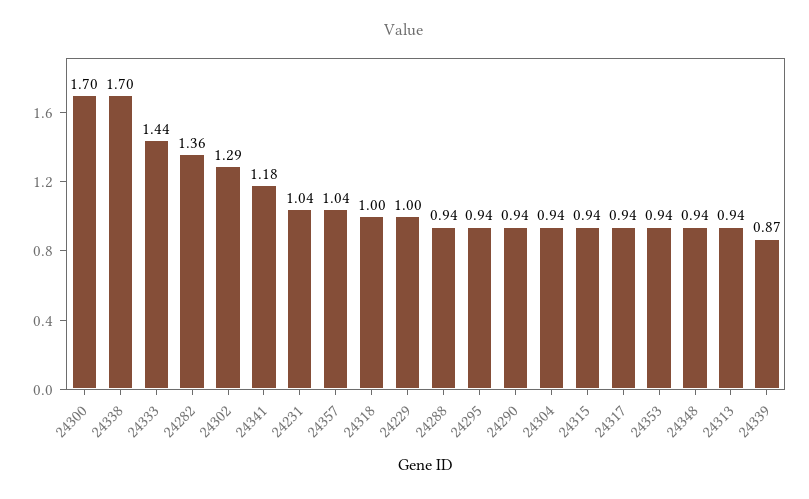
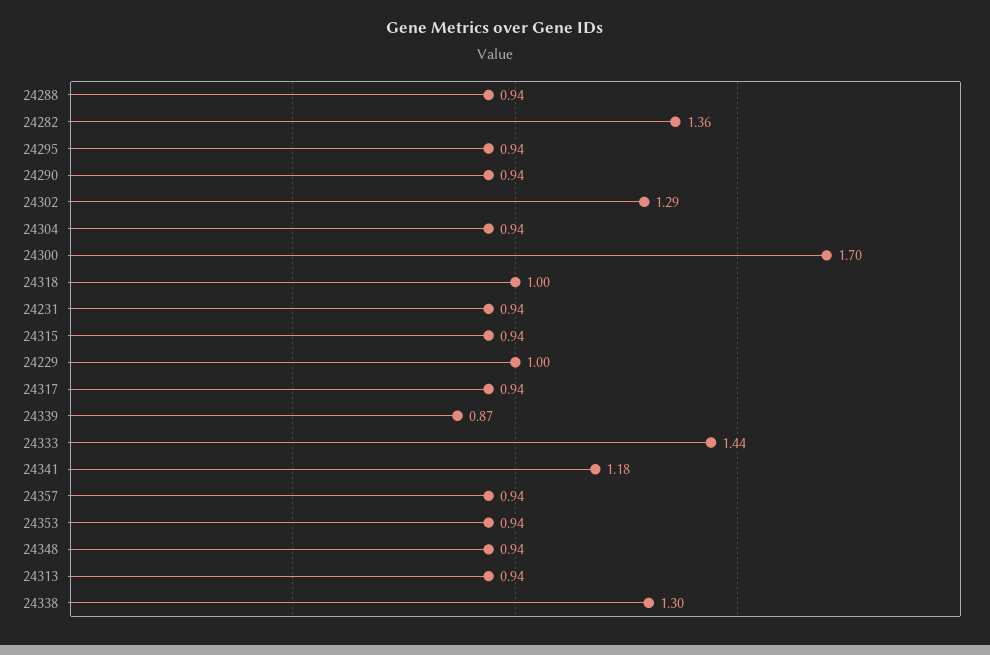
  {
    "24300": 1.7,
-   "24338": 1.7,
+   "24338": 1.3,
    "24333": 1.44,
    "24282": 1.36,
    "24302": 1.29,
    "24341": 1.18,
-   "24231": 1.04,
+   "24231": 0.94,
-   "24357": 1.04,
+   "24357": 0.94,
    "24318": 1,
    "24229": 1,
    "24288": 0.94,
    "24295": 0.94,
    "24290": 0.94,
    "24304": 0.94,
    "24315": 0.94,
    "24317": 0.94,
    "24353": 0.94,
    "24348": 0.94,
    "24313": 0.94,
    "24339": 0.87
  }

